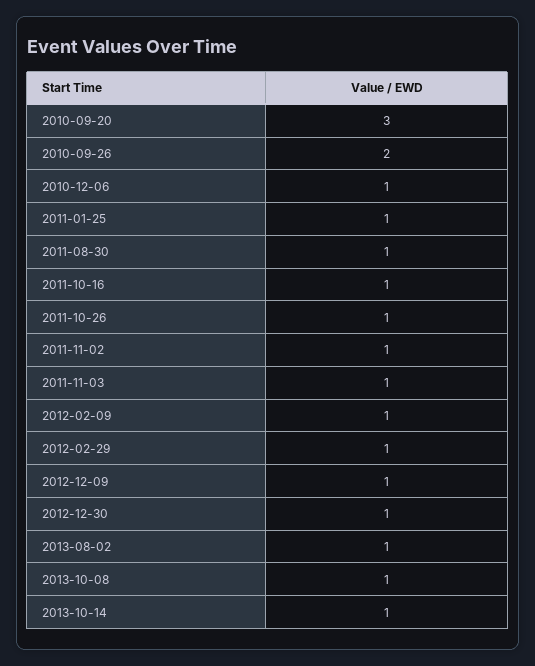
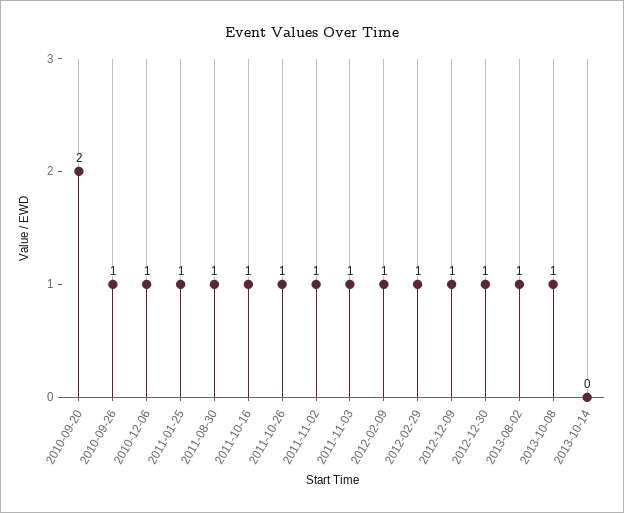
  {
-   "2010-09-20": 3,
+   "2010-09-20": 2,
-   "2010-09-26": 2,
+   "2010-09-26": 1,
    "2010-12-06": 1,
    "2011-01-25": 1,
    "2011-08-30": 1,
    "2011-10-16": 1,
    "2011-10-26": 1,
    "2011-11-02": 1,
    "2011-11-03": 1,
    "2012-02-09": 1,
    "2012-02-29": 1,
    "2012-12-09": 1,
    "2012-12-30": 1,
    "2013-08-02": 1,
    "2013-10-08": 1,
-   "2013-10-14": 1
+   "2013-10-14": 0
  }

